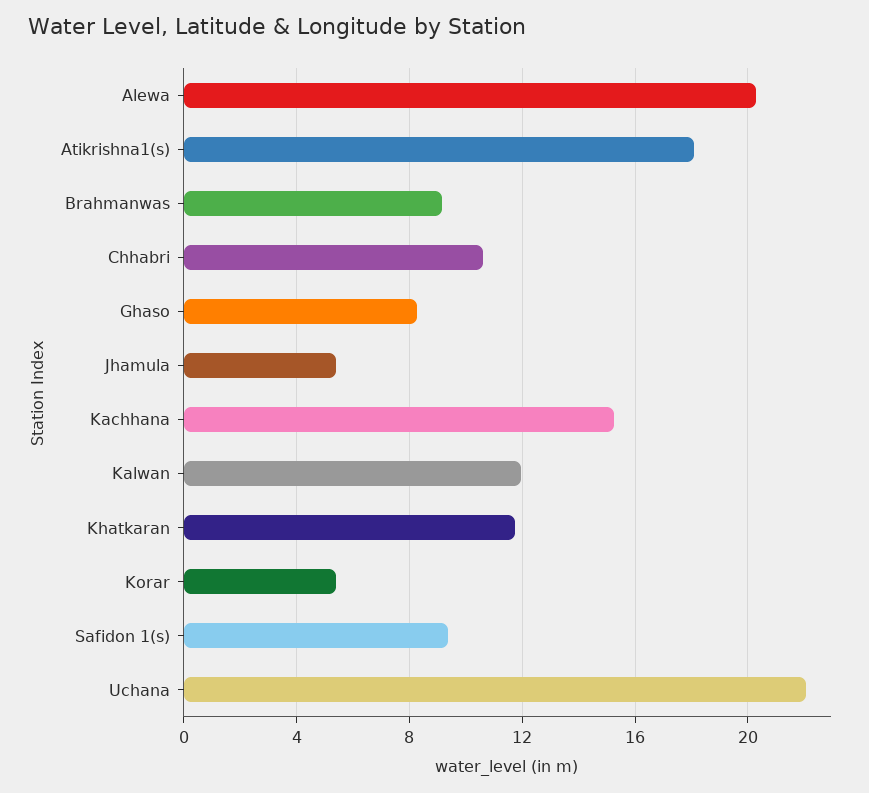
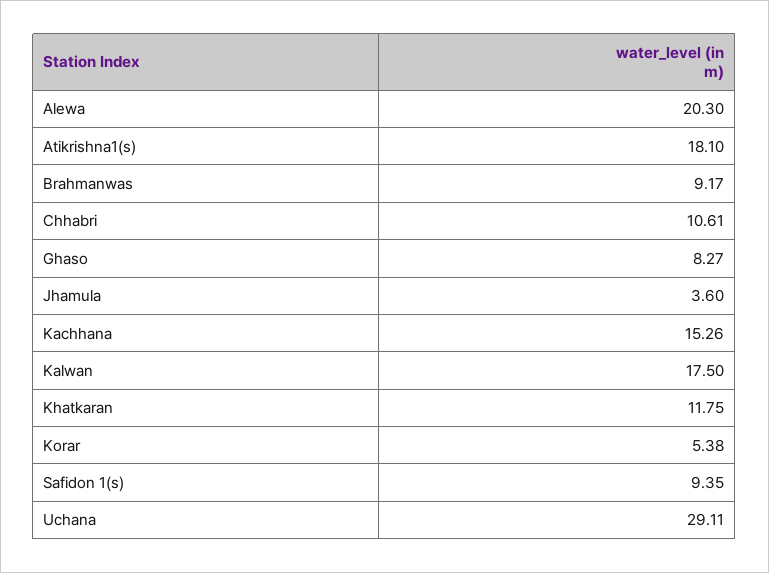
  {
    "Alewa": 20.3,
    "Atikrishna1(s)": 18.1,
    "Brahmanwas": 9.17,
    "Chhabri": 10.61,
    "Ghaso": 8.27,
-   "Jhamula": 5.5,
+   "Jhamula": 3.6,
    "Kachhana": 15.26,
-   "Kalwan": 12,
+   "Kalwan": 17.5,
    "Khatkaran": 11.75,
    "Korar": 5.38,
    "Safidon 1(s)": 9.35,
-   "Uchana": 22
+   "Uchana": 29.11
  }

